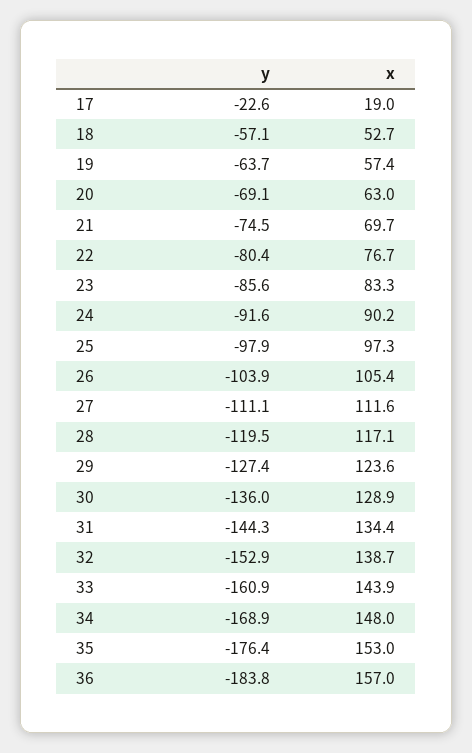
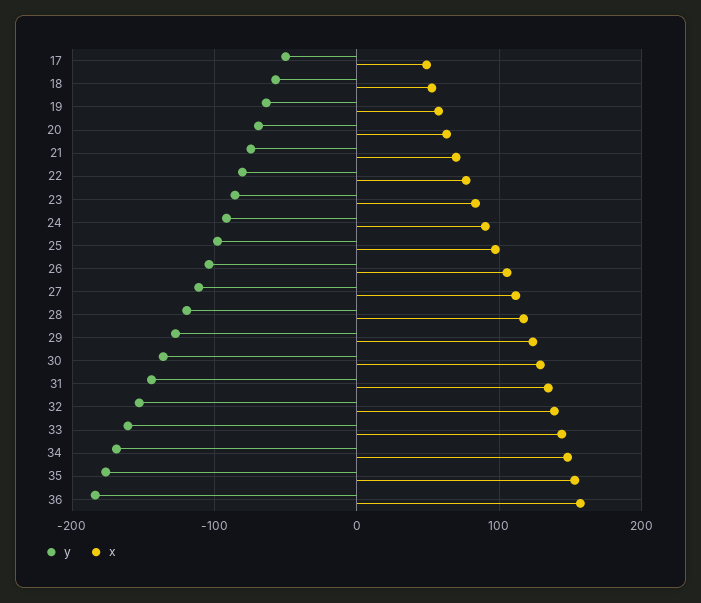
  {
    "y": {
-     "17": -22.6,
+     "17": -50,
      "18": -57.1,
      "19": -63.7,
      "20": -69.1,
      "21": -74.5,
      "22": -80.4,
      "23": -85.6,
      "24": -91.6,
      "25": -97.9,
      "26": -103.9,
      "27": -111.1,
      "28": -119.5,
      "29": -127.4,
      "30": -136,
      "31": -144.3,
      "32": -152.9,
      "33": -160.9,
      "34": -168.9,
      "35": -176.4,
      "36": -183.8
    },
    "x": {
-     "17": 19,
+     "17": 50,
      "18": 52.7,
      "19": 57.4,
      "20": 63,
      "21": 69.7,
      "22": 76.7,
      "23": 83.3,
      "24": 90.2,
      "25": 97.3,
      "26": 105.4,
      "27": 111.6,
      "28": 117.1,
      "29": 123.6,
      "30": 128.9,
      "31": 134.4,
      "32": 138.7,
      "33": 143.9,
      "34": 148,
      "35": 153,
      "36": 157
    }
  }

